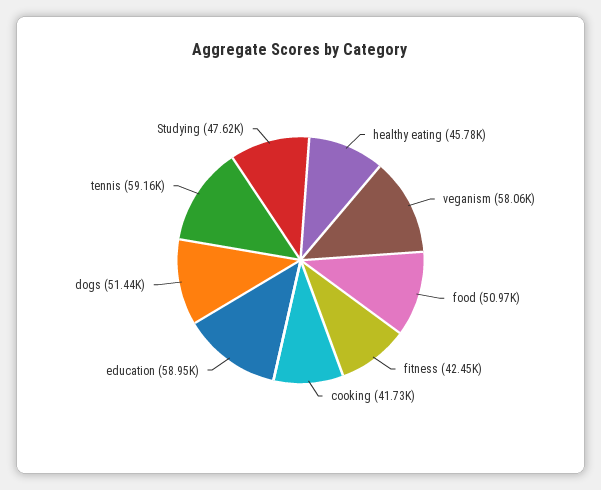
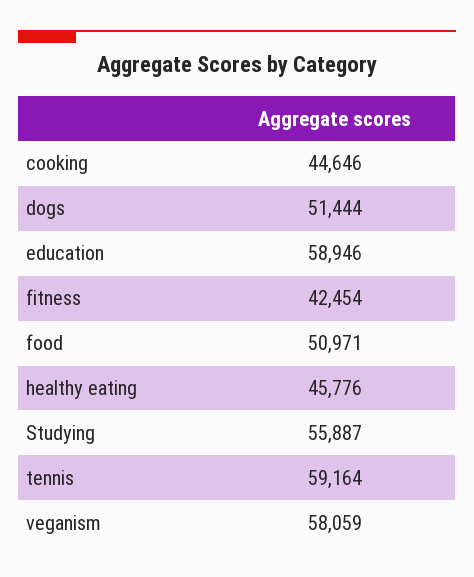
  {
    "healthy eating": 45776,
    "veganism": 58059,
    "food": 50971,
    "fitness": 42454,
-   "cooking": 41730,
+   "cooking": 44646,
    "education": 58946,
    "dogs": 51444,
    "tennis": 59164,
-   "Studying": 47620
+   "Studying": 55887
  }

